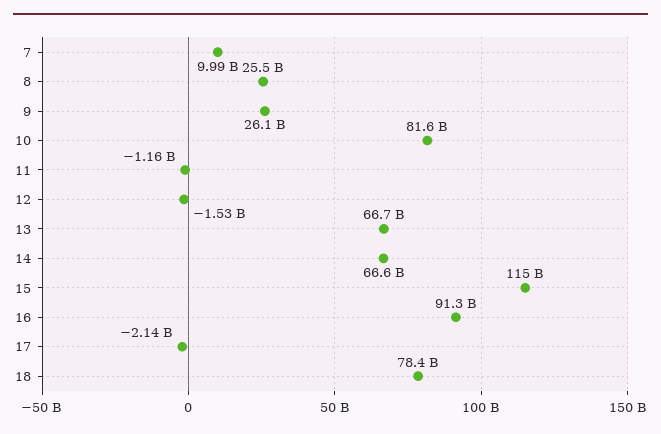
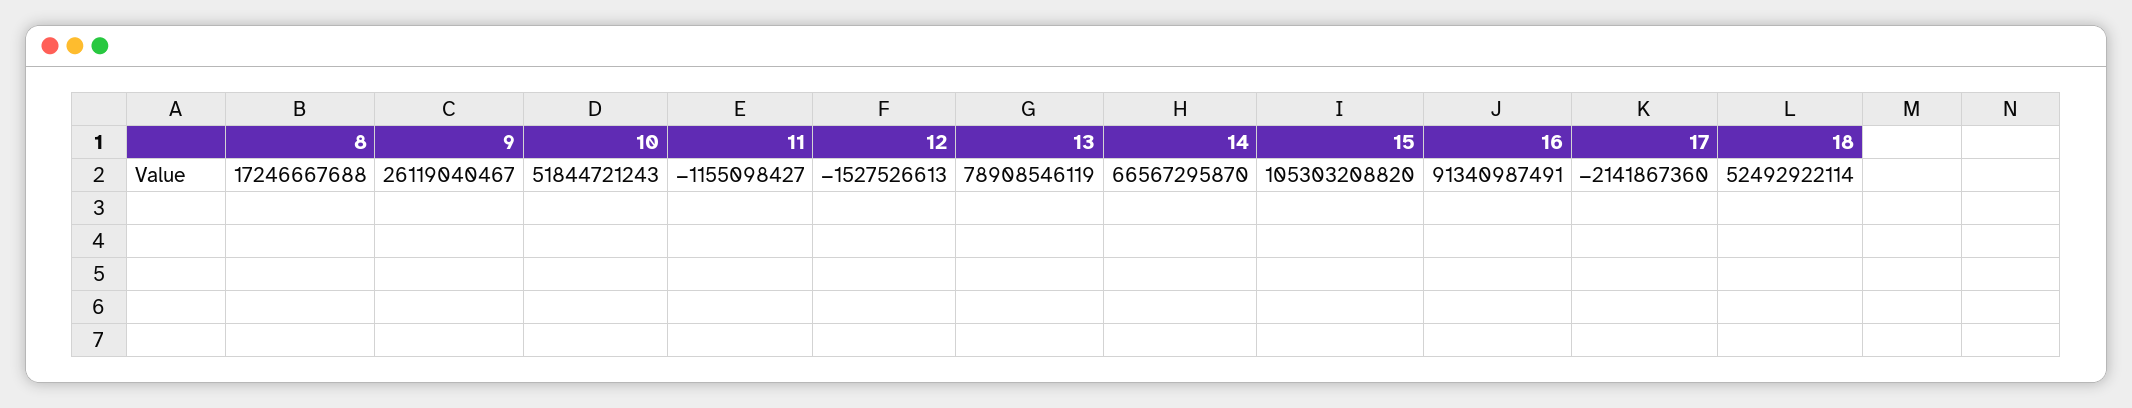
  {
-   "7": 9990000000,
-   "8": 25500000000,
+   "8": 17246667688,
    "9": 26119040467,
-   "10": 81600000000,
+   "10": 51844721243,
    "11": -1155098427,
    "12": -1527526613,
-   "13": 66700000000,
+   "13": 78908546119,
    "14": 66567295870,
-   "15": 115000000000,
+   "15": 105303208820,
    "16": 91340987491,
    "17": -2141867360,
-   "18": 78400000000
+   "18": 52492922114
  }

